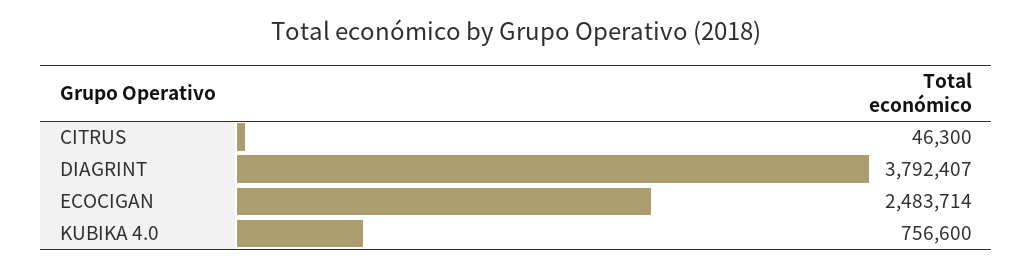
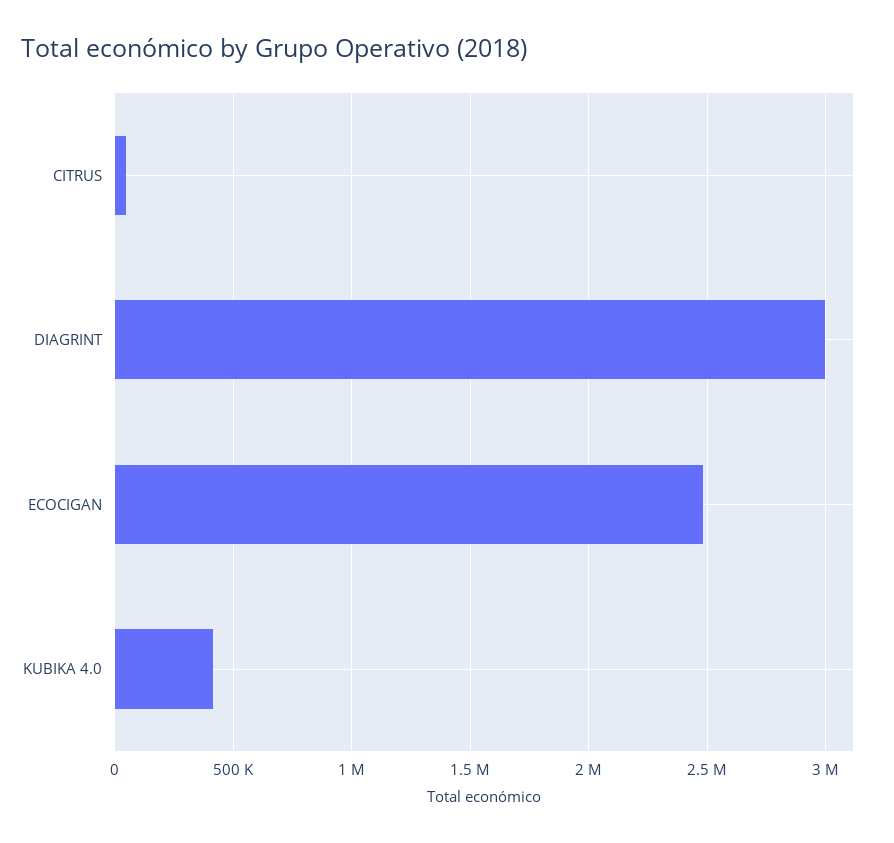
  {
    "CITRUS": 46300,
-   "DIAGRINT": 3792407,
+   "DIAGRINT": 3000000,
    "ECOCIGAN": 2483714,
-   "KUBIKA 4.0": 756600
+   "KUBIKA 4.0": 400000
  }

